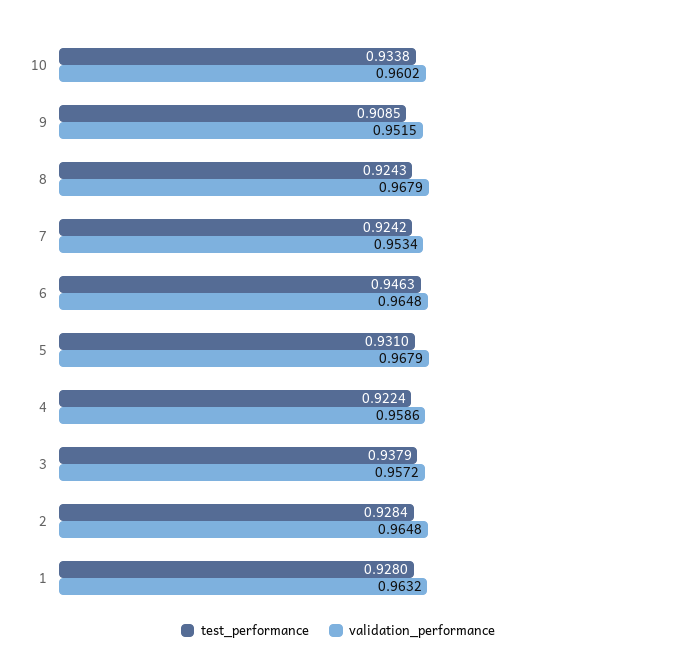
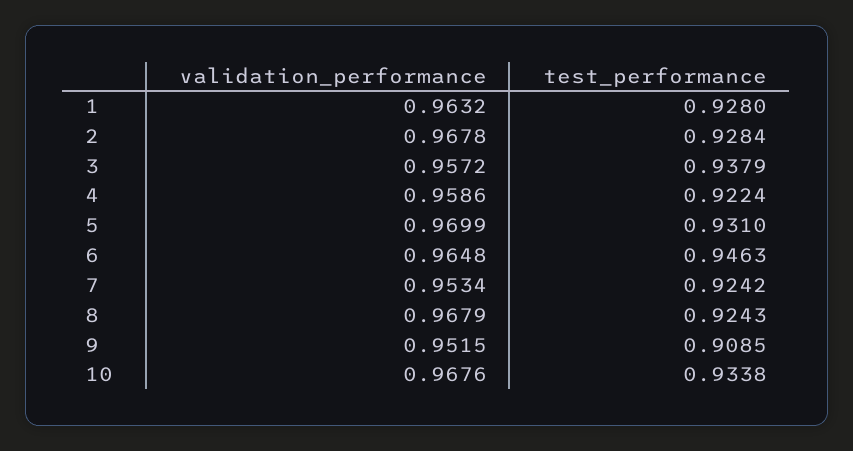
  {
    "test_performance": {
      "10": 0.9338,
      "9": 0.9085,
      "8": 0.9243,
      "7": 0.9242,
      "6": 0.9463,
      "5": 0.931,
      "4": 0.9224,
      "3": 0.9379,
      "2": 0.9284,
      "1": 0.928
    },
    "validation_performance": {
-     "10": 0.9602,
+     "10": 0.9676,
      "9": 0.9515,
      "8": 0.9679,
      "7": 0.9534,
      "6": 0.9648,
-     "5": 0.9679,
+     "5": 0.9699,
      "4": 0.9586,
      "3": 0.9572,
-     "2": 0.9648,
+     "2": 0.9678,
      "1": 0.9632
    }
  }

